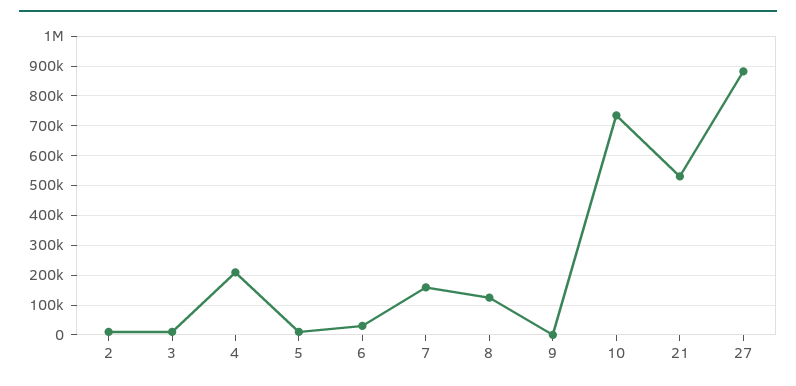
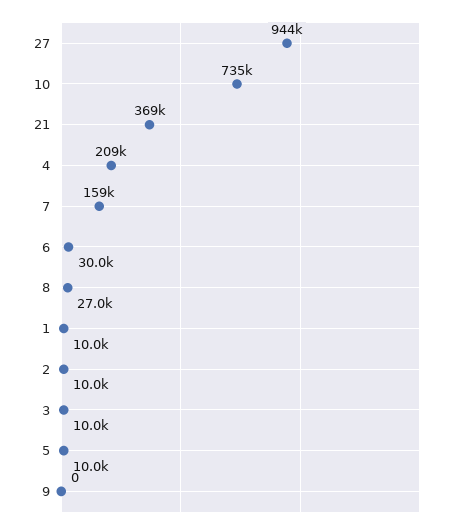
  {
    "2": 10000,
    "3": 10000,
    "4": 209000,
    "5": 10000,
    "6": 30000,
    "7": 159000,
-   "8": 125000,
+   "8": 27000,
    "9": 0,
    "10": 735000,
-   "21": 525000,
+   "21": 369000,
-   "27": 875000
+   "27": 944000,
+   "1": 10000
  }

